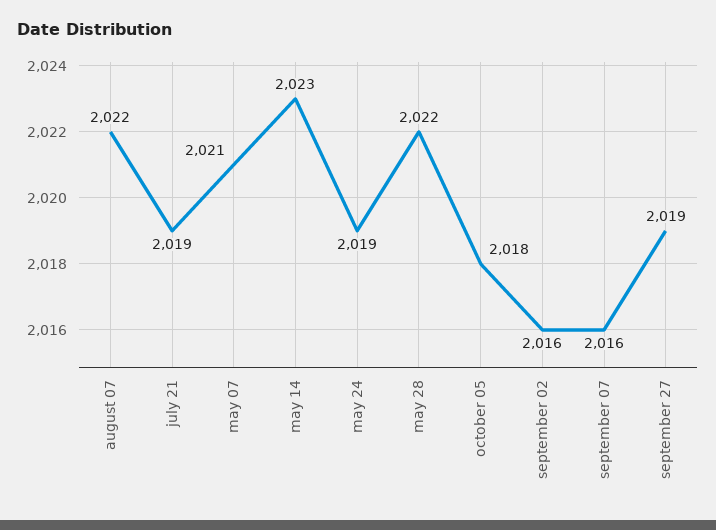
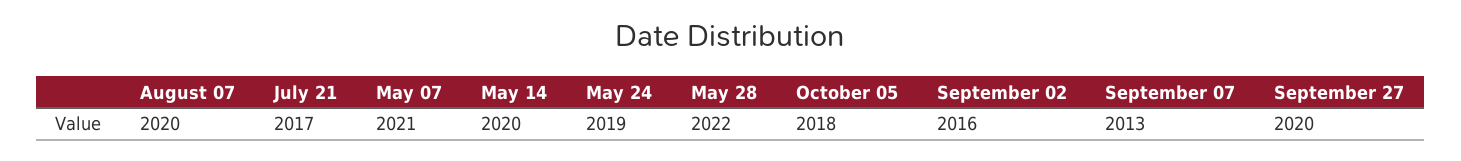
  {
-   "august 07": 2022,
+   "august 07": 2020,
-   "july 21": 2019,
+   "july 21": 2017,
    "may 07": 2021,
-   "may 14": 2023,
+   "may 14": 2020,
    "may 24": 2019,
    "may 28": 2022,
    "october 05": 2018,
    "september 02": 2016,
-   "september 07": 2016,
+   "september 07": 2013,
-   "september 27": 2019
+   "september 27": 2020
  }

